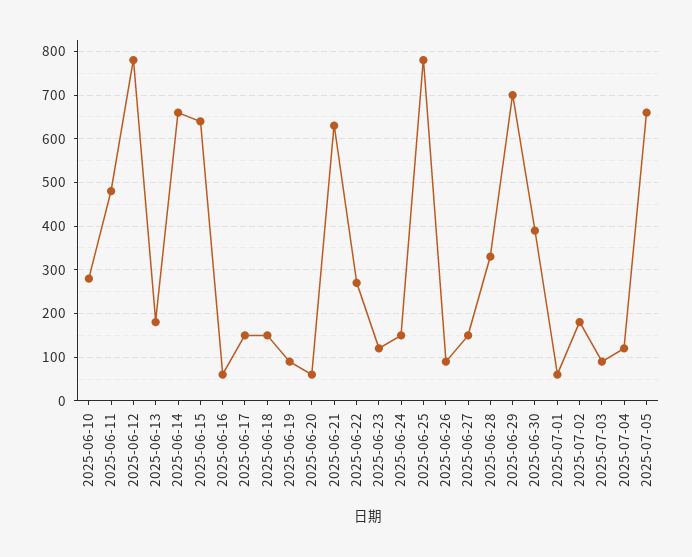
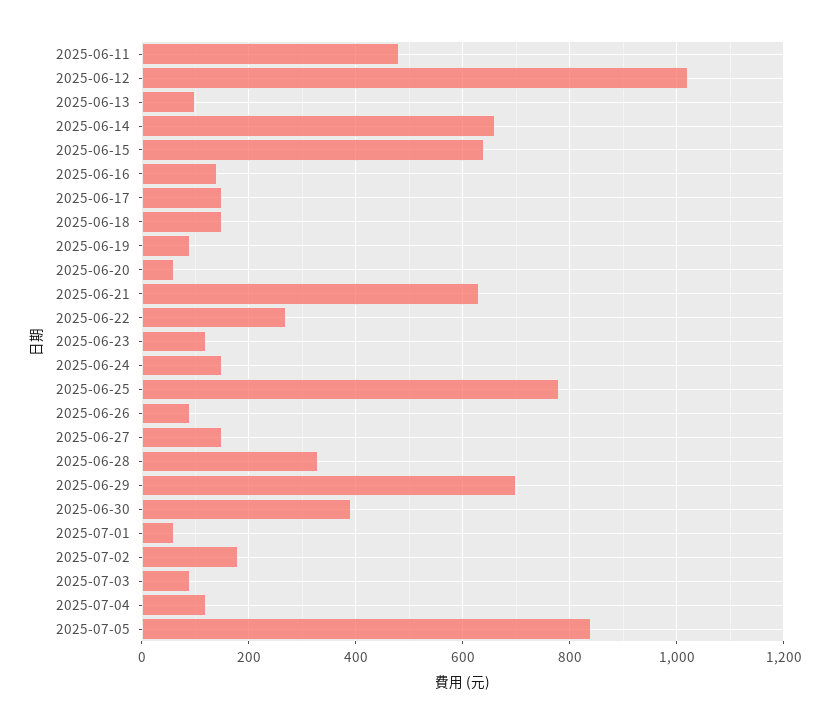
  {
-   "2025-06-10": 280,
    "2025-06-11": 480,
-   "2025-06-12": 780,
+   "2025-06-12": 1020,
-   "2025-06-13": 180,
+   "2025-06-13": 100,
    "2025-06-14": 660,
    "2025-06-15": 640,
-   "2025-06-16": 60,
+   "2025-06-16": 140,
    "2025-06-17": 160,
    "2025-06-18": 160,
    "2025-06-19": 100,
    "2025-06-20": 60,
    "2025-06-21": 640,
    "2025-06-22": 280,
    "2025-06-23": 120,
    "2025-06-24": 160,
    "2025-06-25": 780,
    "2025-06-26": 100,
    "2025-06-27": 160,
    "2025-06-28": 340,
    "2025-06-29": 700,
    "2025-06-30": 400,
    "2025-07-01": 60,
    "2025-07-02": 180,
    "2025-07-03": 100,
    "2025-07-04": 120,
-   "2025-07-05": 660
+   "2025-07-05": 840
  }

